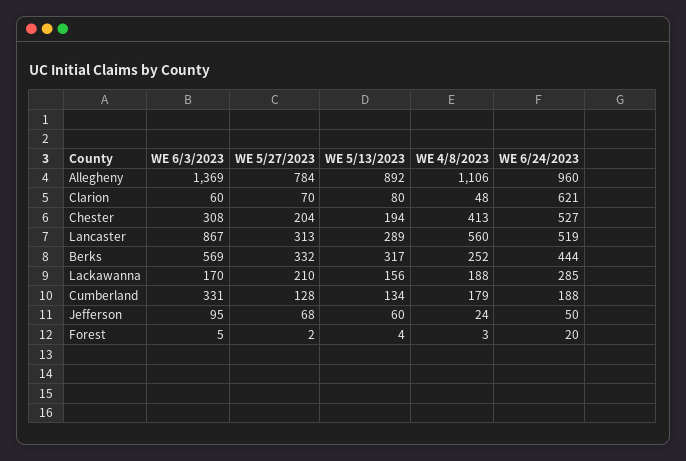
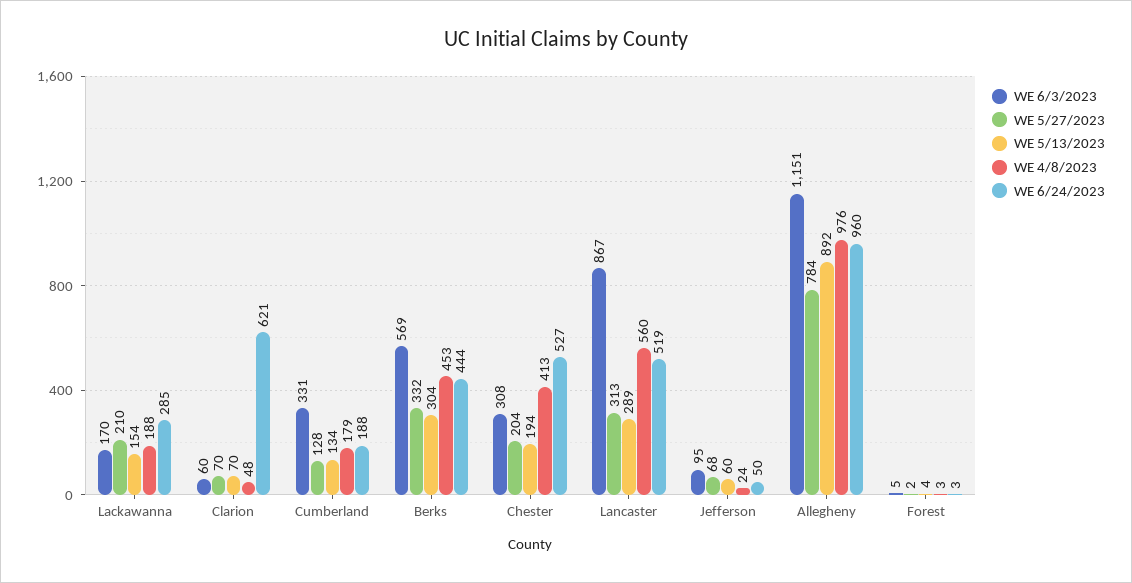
  {
    "WE 6/3/2023": {
-     "Allegheny": 1369,
+     "Allegheny": 1151,
      "Clarion": 60,
      "Chester": 308,
      "Lancaster": 867,
      "Berks": 569,
      "Lackawanna": 170,
      "Cumberland": 331,
      "Jefferson": 95,
      "Forest": 5
    },
    "WE 5/27/2023": {
      "Allegheny": 784,
      "Clarion": 70,
      "Chester": 204,
      "Lancaster": 313,
      "Berks": 332,
      "Lackawanna": 210,
      "Cumberland": 128,
      "Jefferson": 68,
      "Forest": 2
    },
    "WE 5/13/2023": {
      "Allegheny": 892,
-     "Clarion": 80,
+     "Clarion": 70,
      "Chester": 194,
      "Lancaster": 289,
-     "Berks": 317,
+     "Berks": 304,
-     "Lackawanna": 156,
+     "Lackawanna": 154,
      "Cumberland": 134,
      "Jefferson": 60,
      "Forest": 4
    },
    "WE 4/8/2023": {
-     "Allegheny": 1106,
+     "Allegheny": 976,
      "Clarion": 48,
      "Chester": 413,
      "Lancaster": 560,
-     "Berks": 252,
+     "Berks": 453,
      "Lackawanna": 188,
      "Cumberland": 179,
      "Jefferson": 24,
      "Forest": 3
    },
    "WE 6/24/2023": {
      "Allegheny": 960,
      "Clarion": 621,
      "Chester": 527,
      "Lancaster": 519,
      "Berks": 444,
      "Lackawanna": 285,
      "Cumberland": 188,
      "Jefferson": 50,
-     "Forest": 20
+     "Forest": 3
    }
  }

